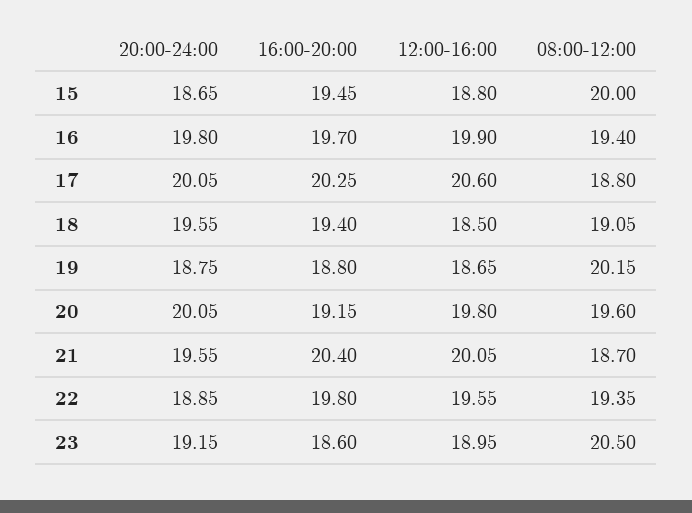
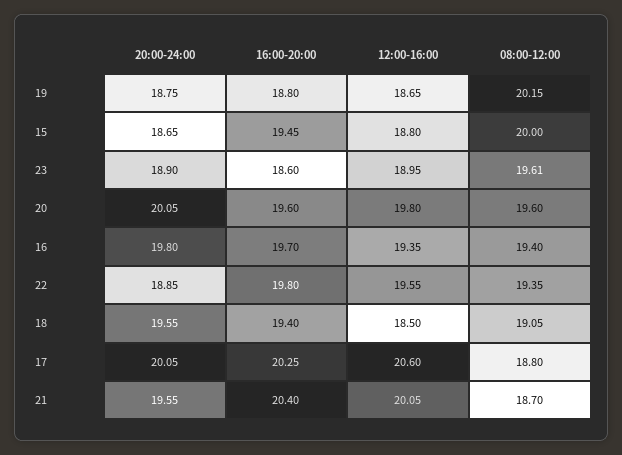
  {
    "20:00-24:00": {
      "15": 18.65,
      "16": 19.8,
      "17": 20.05,
      "18": 19.55,
      "19": 18.75,
      "20": 20.05,
      "21": 19.55,
      "22": 18.85,
-     "23": 19.15
+     "23": 18.9
    },
    "16:00-20:00": {
      "15": 19.45,
      "16": 19.7,
      "17": 20.25,
      "18": 19.4,
      "19": 18.8,
-     "20": 19.15,
+     "20": 19.6,
      "21": 20.4,
      "22": 19.8,
      "23": 18.6
    },
    "12:00-16:00": {
      "15": 18.8,
-     "16": 19.9,
+     "16": 19.35,
      "17": 20.6,
      "18": 18.5,
      "19": 18.65,
      "20": 19.8,
      "21": 20.05,
      "22": 19.55,
      "23": 18.95
    },
    "08:00-12:00": {
      "15": 20,
      "16": 19.4,
      "17": 18.8,
      "18": 19.05,
      "19": 20.15,
      "20": 19.6,
      "21": 18.7,
      "22": 19.35,
-     "23": 20.5
+     "23": 19.61
    }
  }

